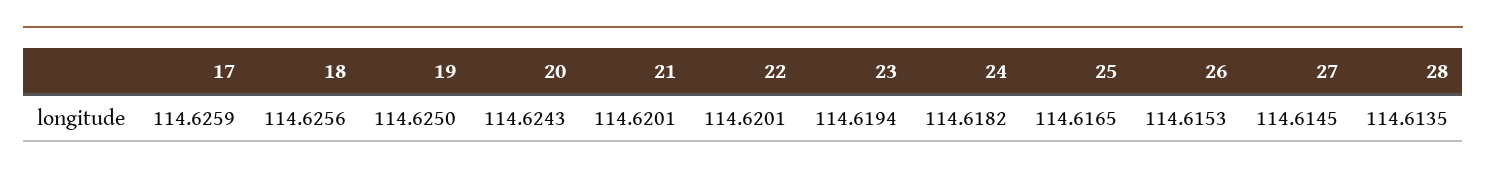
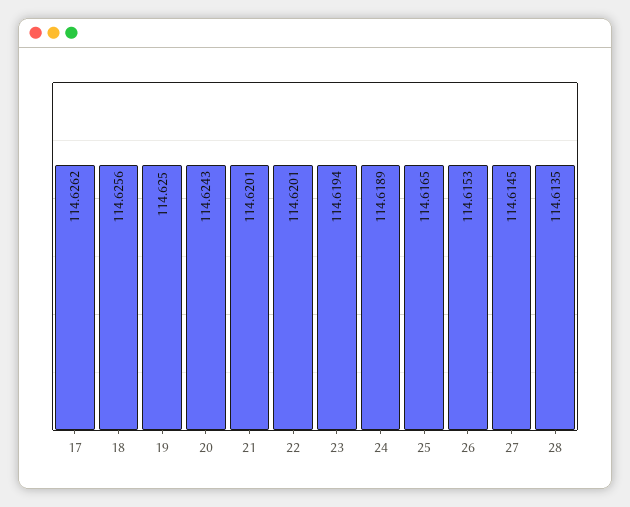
  {
-   "17": 114.6259,
+   "17": 114.6262,
    "18": 114.6256,
    "19": 114.625,
    "20": 114.6243,
    "21": 114.6201,
    "22": 114.6201,
    "23": 114.6194,
-   "24": 114.6182,
+   "24": 114.6189,
    "25": 114.6165,
    "26": 114.6153,
    "27": 114.6145,
    "28": 114.6135
  }

